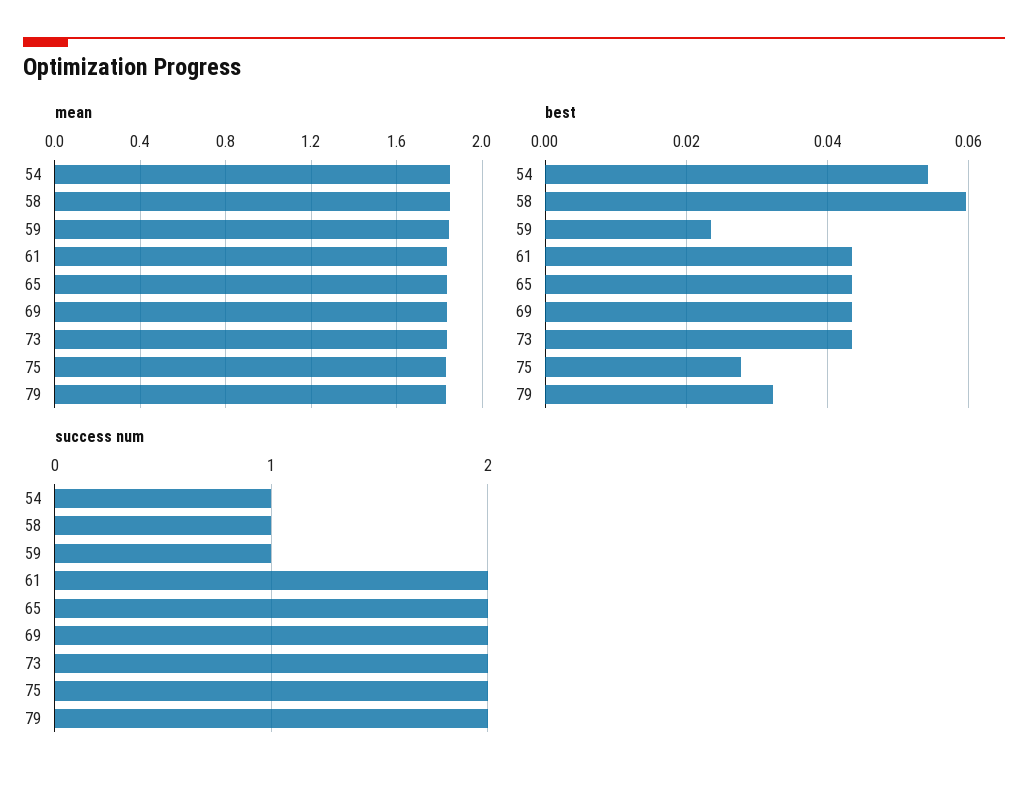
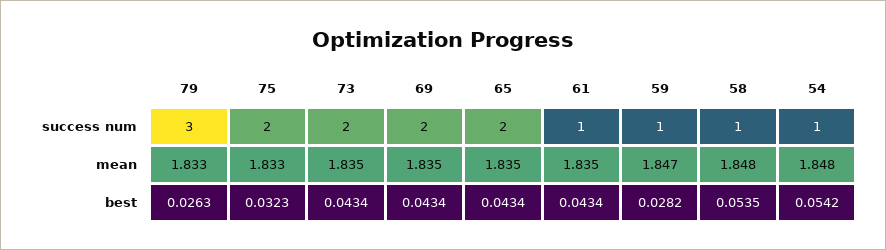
  {
    "mean": {
      "54": 1.848,
      "58": 1.848,
      "59": 1.847,
      "61": 1.835,
      "65": 1.835,
      "69": 1.835,
      "73": 1.835,
      "75": 1.833,
      "79": 1.833
    },
    "best": {
      "54": 0.0542,
-     "58": 0.06,
+     "58": 0.0535,
-     "59": 0.024,
+     "59": 0.0282,
      "61": 0.0434,
      "65": 0.0434,
      "69": 0.0434,
      "73": 0.0434,
-     "75": 0.028,
+     "75": 0.0323,
-     "79": 0.032
+     "79": 0.0263
    },
    "success num": {
      "54": 1,
      "58": 1,
      "59": 1,
-     "61": 2,
+     "61": 1,
      "65": 2,
      "69": 2,
      "73": 2,
      "75": 2,
-     "79": 2
+     "79": 3
    }
  }

